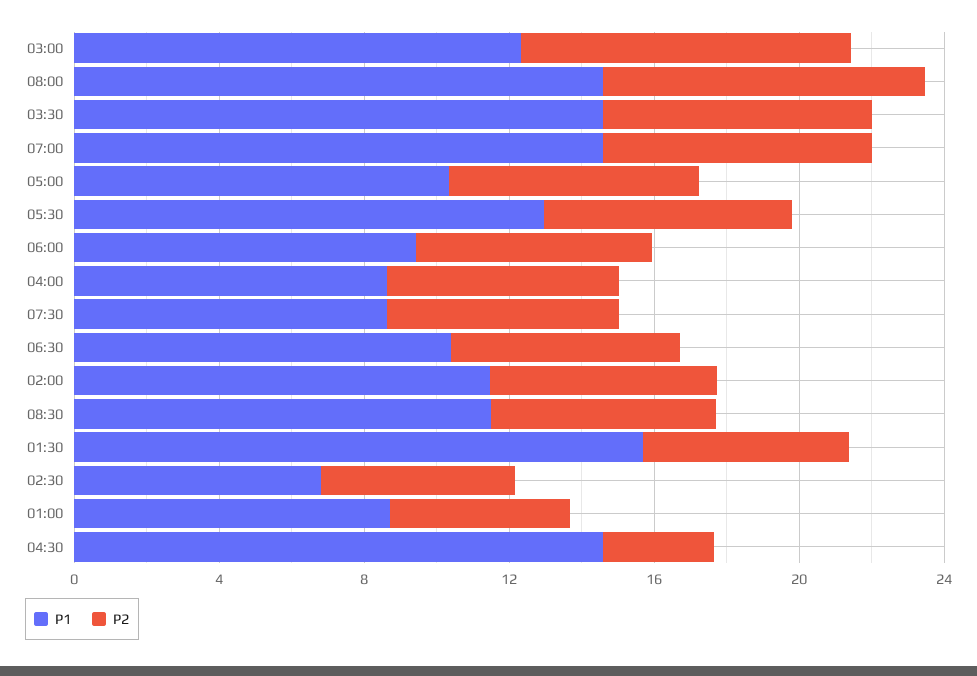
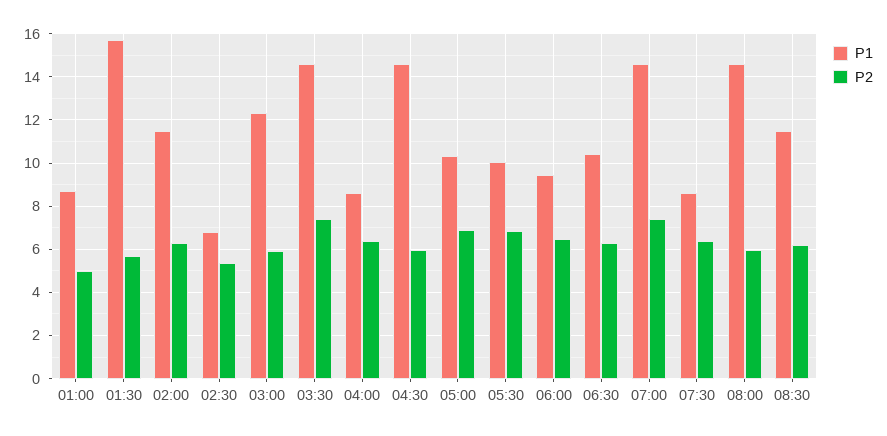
  {
    "P1": {
      "03:00": 12.5,
      "08:00": 14.5,
      "03:30": 14.5,
      "07:00": 14.5,
      "05:00": 10.5,
-     "05:30": 13,
+     "05:30": 10,
      "06:00": 9.5,
      "04:00": 8.5,
      "07:30": 8.5,
      "06:30": 10.5,
      "02:00": 11.5,
      "08:30": 11.5,
      "01:30": 15.5,
      "02:30": 7,
      "01:00": 8.5,
      "04:30": 14.5
    },
    "P2": {
-     "03:00": 9,
+     "03:00": 6,
-     "08:00": 9,
+     "08:00": 6,
      "03:30": 7.5,
      "07:00": 7.5,
      "05:00": 7,
      "05:30": 7,
      "06:00": 6.5,
      "04:00": 6.5,
      "07:30": 6.5,
      "06:30": 6.5,
      "02:00": 6.5,
      "08:30": 6,
      "01:30": 5.5,
      "02:30": 5.5,
      "01:00": 5,
-     "04:30": 3
+     "04:30": 6
    }
  }

